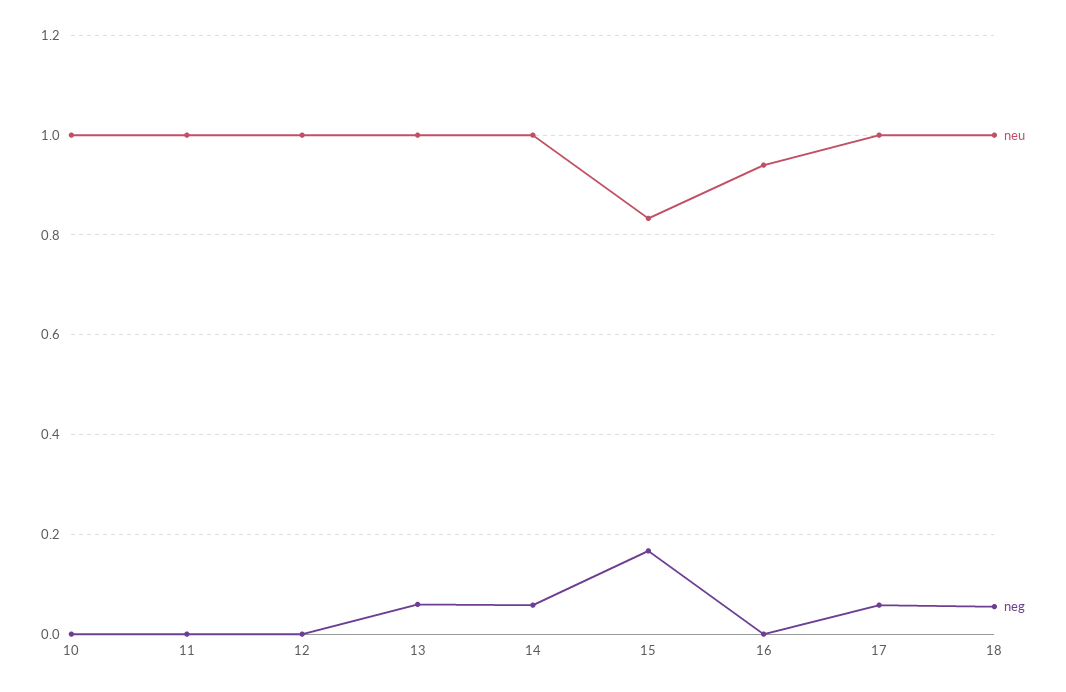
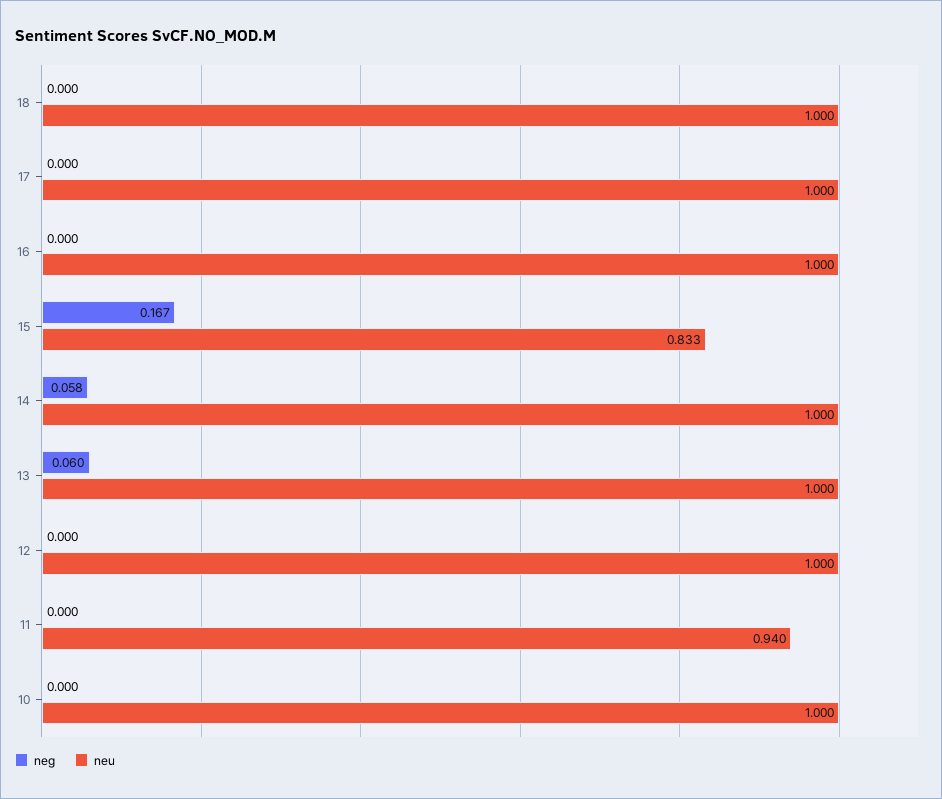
  {
    "neu": {
      "10": 1,
-     "11": 1,
+     "11": 0.94,
      "12": 1,
      "13": 1,
      "14": 1,
      "15": 0.833,
-     "16": 0.94,
+     "16": 1,
      "17": 1,
      "18": 1
    },
    "neg": {
      "10": 0,
      "11": 0,
      "12": 0,
      "13": 0.06,
      "14": 0.058,
      "15": 0.167,
      "16": 0,
-     "17": 0.06,
+     "17": 0,
-     "18": 0.06
+     "18": 0
    }
  }

